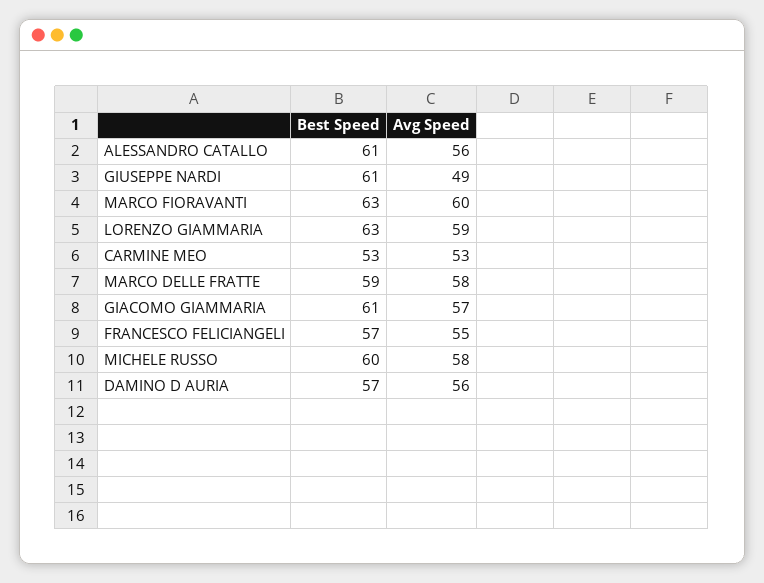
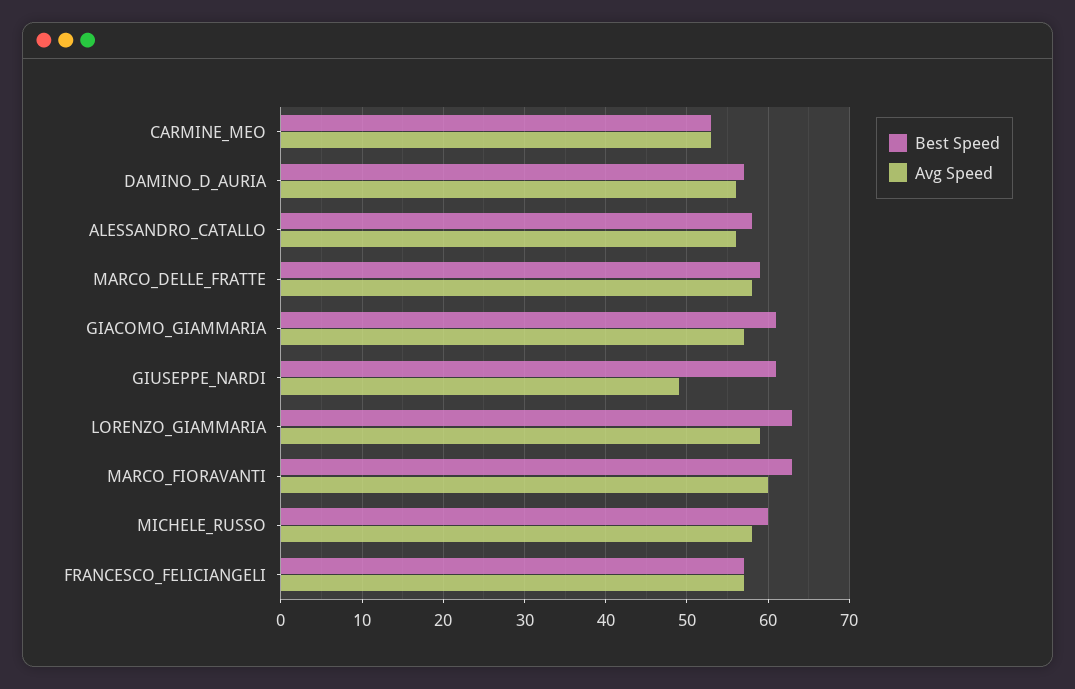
  {
    "Best Speed": {
-     "ALESSANDRO CATALLO": 61,
+     "ALESSANDRO CATALLO": 58,
      "GIUSEPPE NARDI": 61,
      "MARCO FIORAVANTI": 63,
      "LORENZO GIAMMARIA": 63,
      "CARMINE MEO": 53,
      "MARCO DELLE FRATTE": 59,
      "GIACOMO GIAMMARIA": 61,
      "FRANCESCO FELICIANGELI": 57,
      "MICHELE RUSSO": 60,
      "DAMINO D AURIA": 57
    },
    "Avg Speed": {
      "ALESSANDRO CATALLO": 56,
      "GIUSEPPE NARDI": 49,
      "MARCO FIORAVANTI": 60,
      "LORENZO GIAMMARIA": 59,
      "CARMINE MEO": 53,
      "MARCO DELLE FRATTE": 58,
      "GIACOMO GIAMMARIA": 57,
-     "FRANCESCO FELICIANGELI": 55,
+     "FRANCESCO FELICIANGELI": 57,
      "MICHELE RUSSO": 58,
      "DAMINO D AURIA": 56
    }
  }

